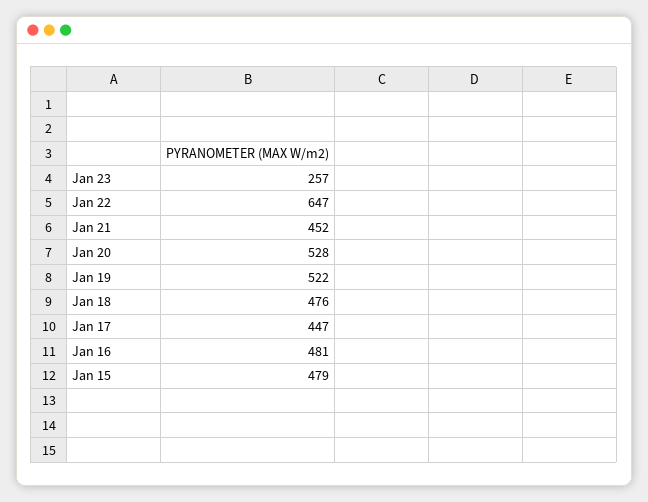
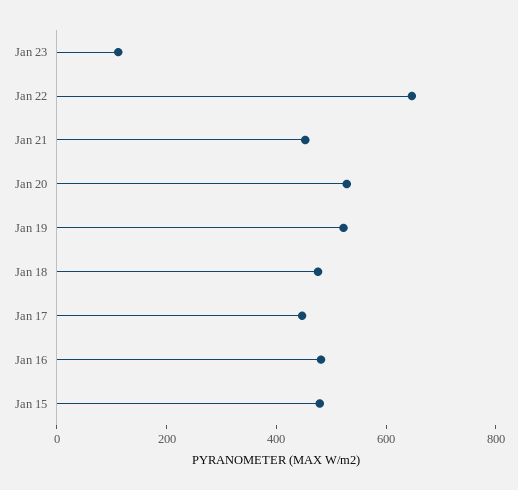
  {
-   "Jan 23": 257,
+   "Jan 23": 100,
    "Jan 22": 647,
    "Jan 21": 452,
    "Jan 20": 528,
    "Jan 19": 522,
    "Jan 18": 476,
    "Jan 17": 447,
    "Jan 16": 481,
    "Jan 15": 479
  }

